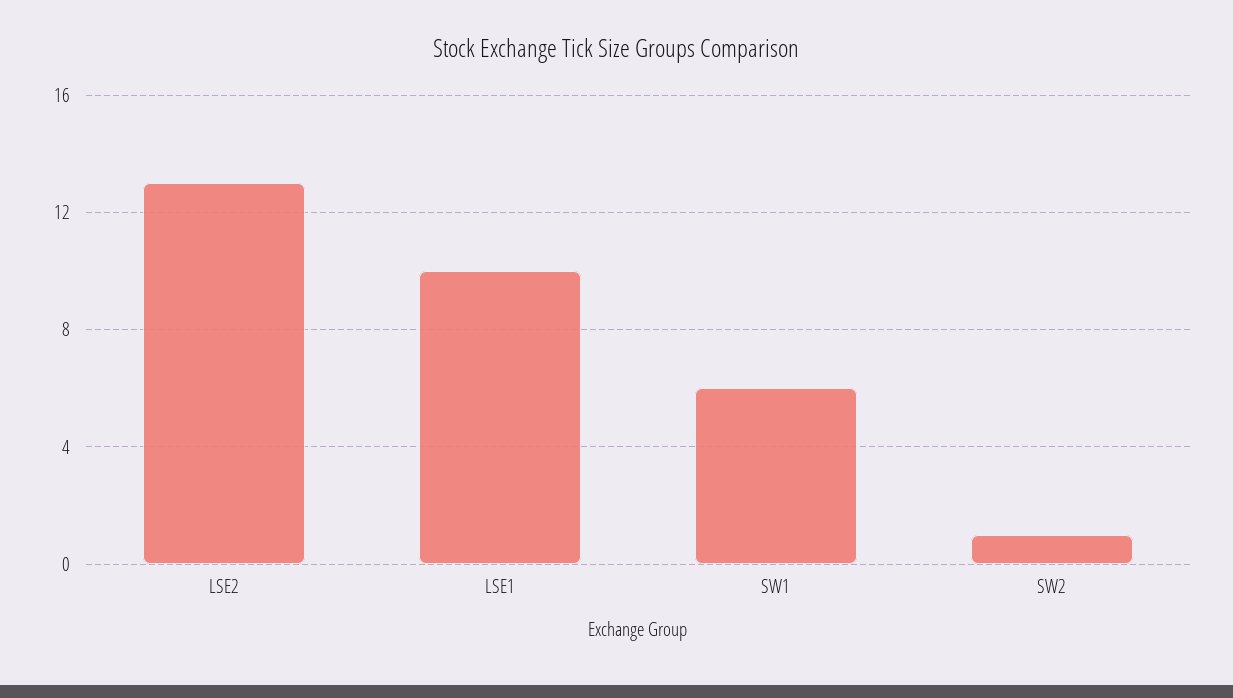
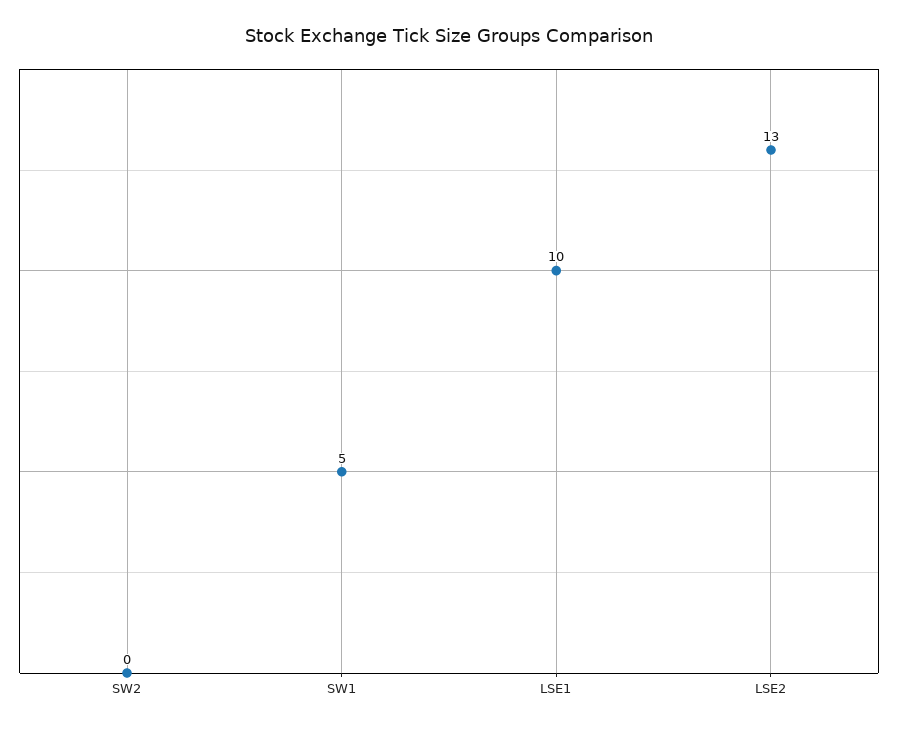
  {
    "LSE2": 13,
    "LSE1": 10,
-   "SW1": 6,
+   "SW1": 5,
-   "SW2": 1
+   "SW2": 0
  }

